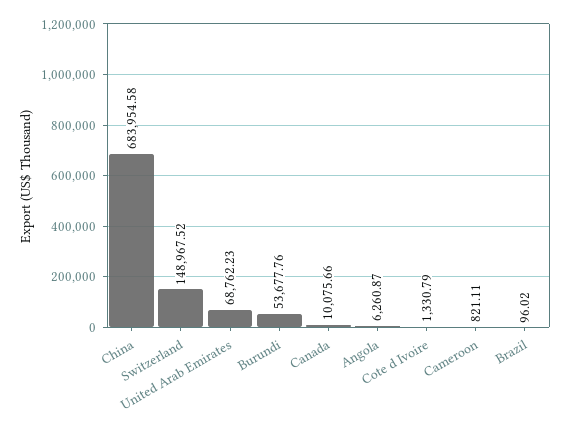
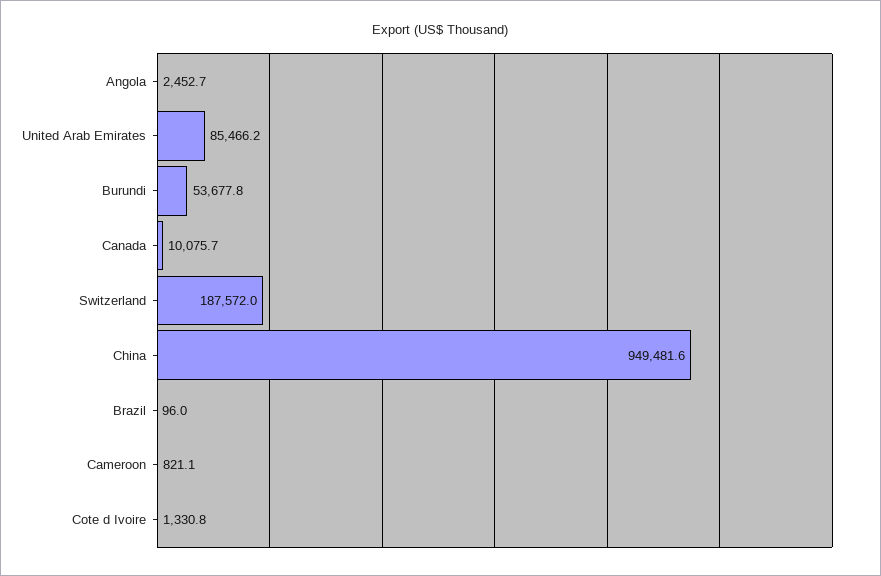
  {
-   "China": 683954.58,
+   "China": 949481.6,
-   "Switzerland": 148967.52,
+   "Switzerland": 187572,
-   "United Arab Emirates": 68762.23,
+   "United Arab Emirates": 85466.2,
    "Burundi": 53677.76,
    "Canada": 10075.66,
-   "Angola": 6260.87,
+   "Angola": 2452.7,
    "Cote d Ivoire": 1330.79,
    "Cameroon": 821.11,
    "Brazil": 96.02
  }

